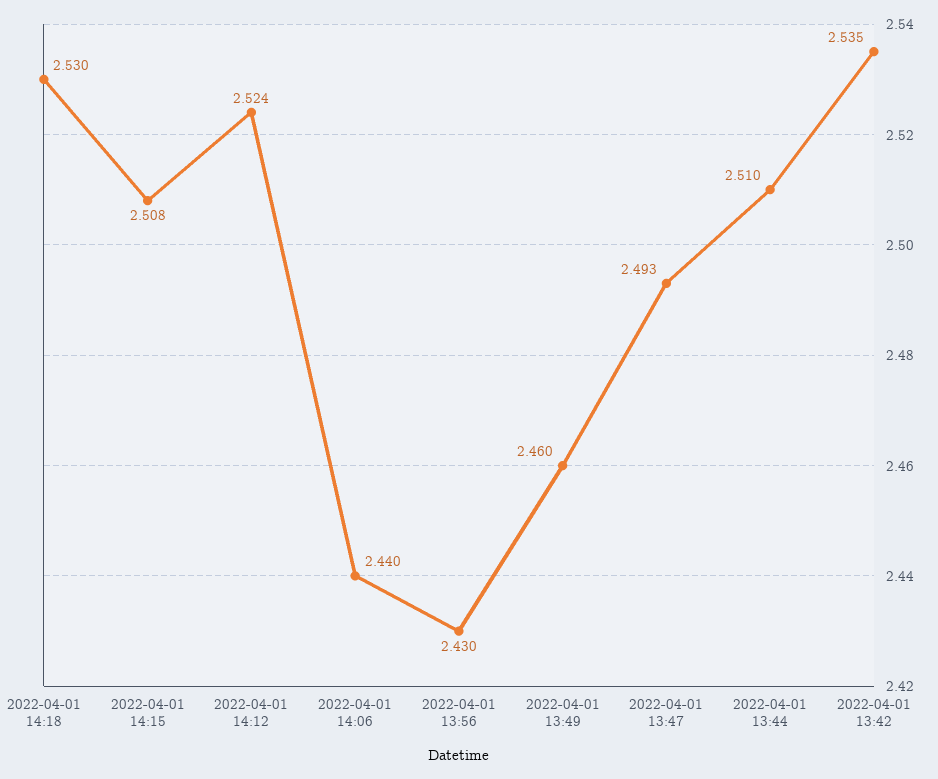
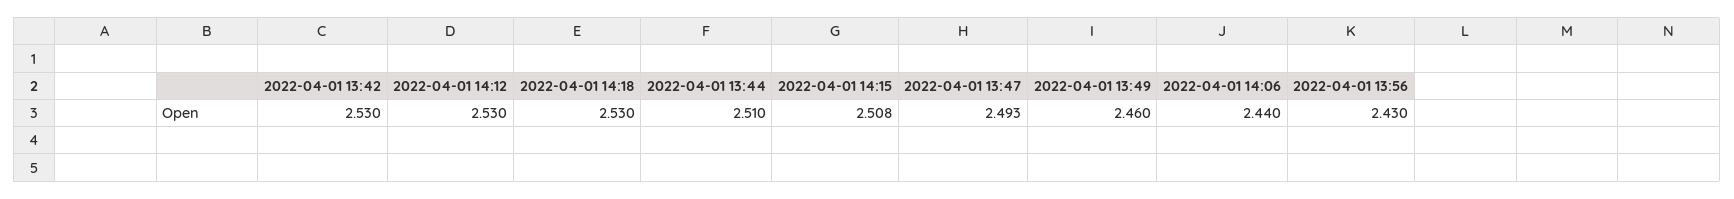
  {
    "2022-04-01 14:18": 2.53,
    "2022-04-01 14:15": 2.508,
-   "2022-04-01 14:12": 2.524,
+   "2022-04-01 14:12": 2.53,
    "2022-04-01 14:06": 2.44,
    "2022-04-01 13:56": 2.43,
    "2022-04-01 13:49": 2.46,
    "2022-04-01 13:47": 2.493,
    "2022-04-01 13:44": 2.51,
-   "2022-04-01 13:42": 2.535
+   "2022-04-01 13:42": 2.53
  }

